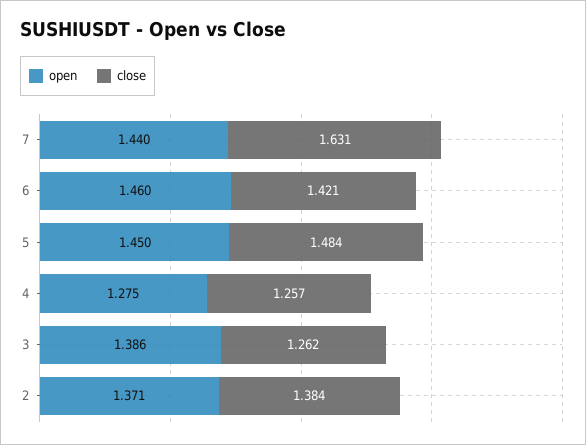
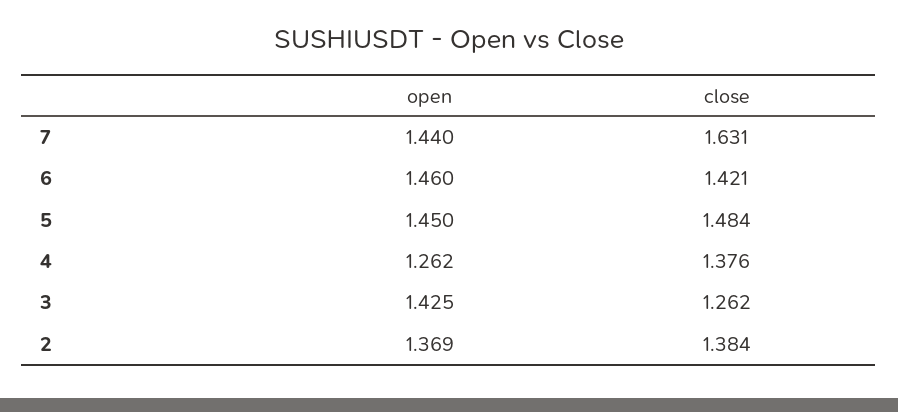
  {
    "open": {
      "7": 1.44,
      "6": 1.46,
      "5": 1.45,
-     "4": 1.275,
+     "4": 1.262,
-     "3": 1.386,
+     "3": 1.425,
-     "2": 1.371
+     "2": 1.369
    },
    "close": {
      "7": 1.631,
      "6": 1.421,
      "5": 1.484,
-     "4": 1.257,
+     "4": 1.376,
      "3": 1.262,
      "2": 1.384
    }
  }

